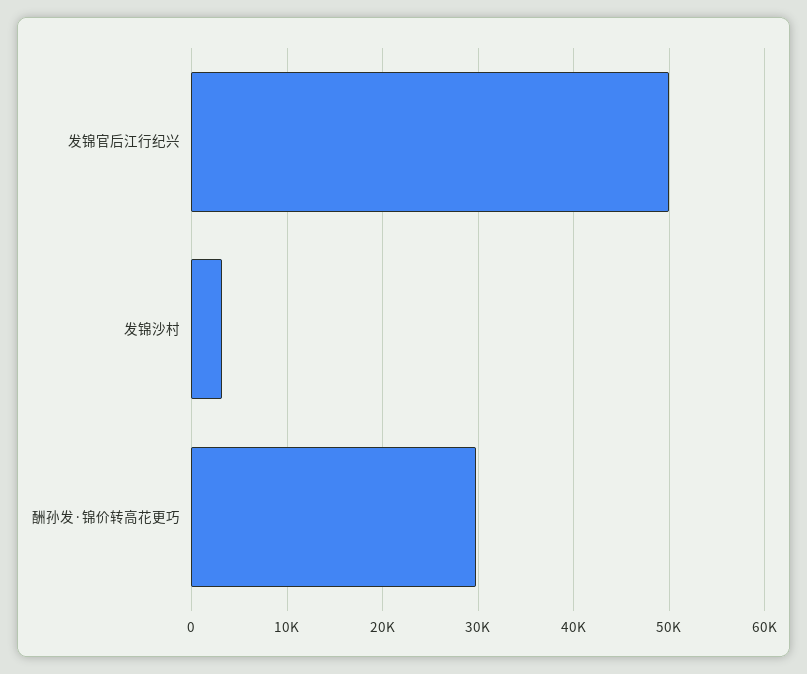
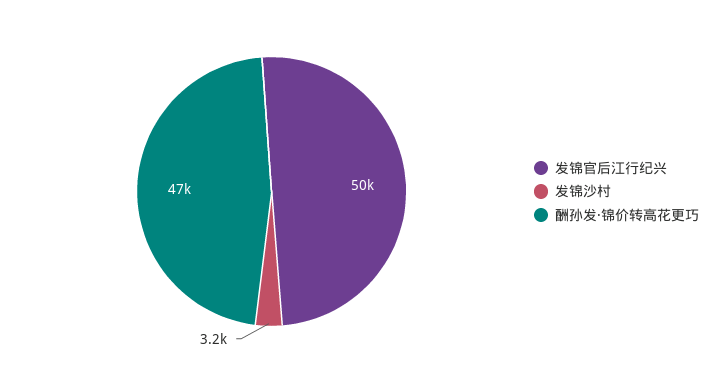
  {
    "发锦官后江行纪兴": 50000,
    "发锦沙村": 3200,
-   "酬孙发·锦价转高花更巧": 30000
+   "酬孙发·锦价转高花更巧": 47000
  }

